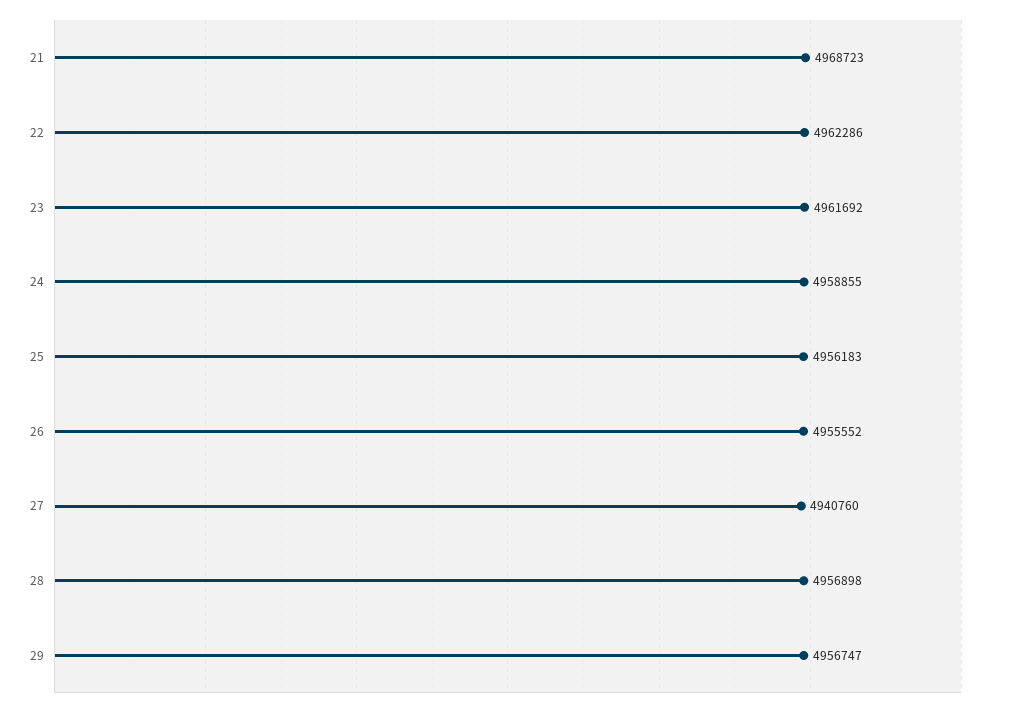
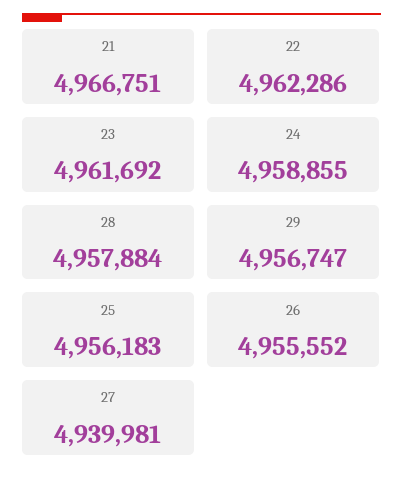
  {
-   "21": 4968723,
+   "21": 4966751,
    "22": 4962286,
    "23": 4961692,
    "24": 4958855,
    "25": 4956183,
    "26": 4955552,
-   "27": 4940760,
+   "27": 4939981,
-   "28": 4956898,
+   "28": 4957884,
    "29": 4956747
  }

